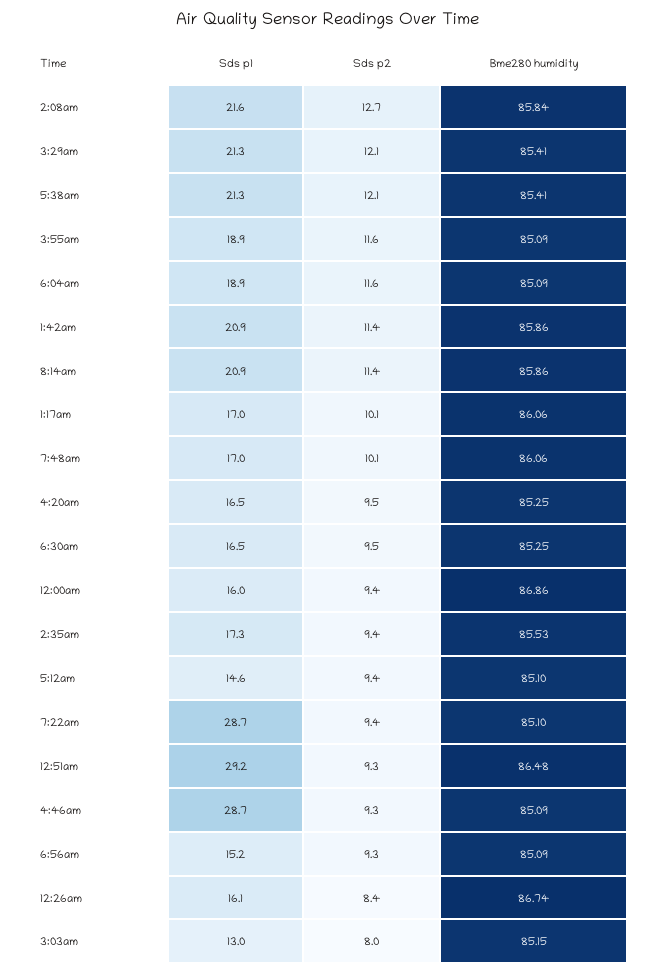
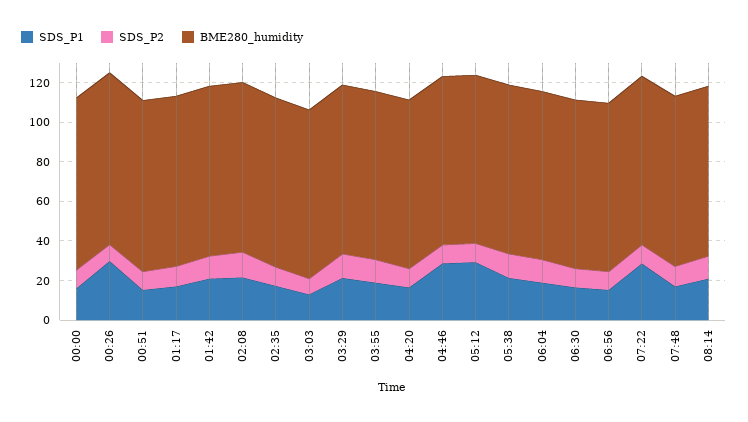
  {
    "Sds p1": {
      "2:08am": 21.6,
      "3:29am": 21.3,
      "5:38am": 21.3,
      "3:55am": 18.9,
      "6:04am": 18.9,
      "1:42am": 20.9,
      "8:14am": 20.9,
      "1:17am": 17,
      "7:48am": 17,
      "4:20am": 16.5,
      "6:30am": 16.5,
      "12:00am": 16,
      "2:35am": 17.3,
-     "5:12am": 14.6,
+     "5:12am": 30,
      "7:22am": 28.7,
-     "12:51am": 29.2,
+     "12:51am": 15,
      "4:46am": 28.7,
      "6:56am": 15.2,
-     "12:26am": 16.1,
+     "12:26am": 30,
      "3:03am": 13
    },
    "Sds p2": {
      "2:08am": 12.7,
      "3:29am": 12.1,
      "5:38am": 12.1,
      "3:55am": 11.6,
      "6:04am": 11.6,
      "1:42am": 11.4,
      "8:14am": 11.4,
      "1:17am": 10.1,
      "7:48am": 10.1,
      "4:20am": 9.5,
      "6:30am": 9.5,
      "12:00am": 9.4,
      "2:35am": 9.4,
      "5:12am": 9.4,
      "7:22am": 9.4,
      "12:51am": 9.3,
      "4:46am": 9.3,
      "6:56am": 9.3,
      "12:26am": 8.4,
      "3:03am": 8
    },
    "Bme280 humidity": {
      "2:08am": 85.84,
      "3:29am": 85.41,
      "5:38am": 85.41,
      "3:55am": 85.09,
      "6:04am": 85.09,
      "1:42am": 85.86,
      "8:14am": 85.86,
      "1:17am": 86.06,
      "7:48am": 86.06,
      "4:20am": 85.25,
      "6:30am": 85.25,
      "12:00am": 86.86,
      "2:35am": 85.53,
      "5:12am": 85.1,
      "7:22am": 85.1,
      "12:51am": 86.48,
      "4:46am": 85.09,
      "6:56am": 85.09,
      "12:26am": 86.74,
      "3:03am": 85.15
    }
  }

